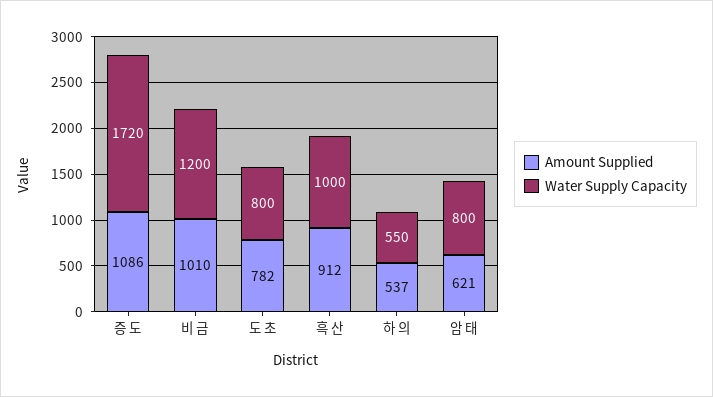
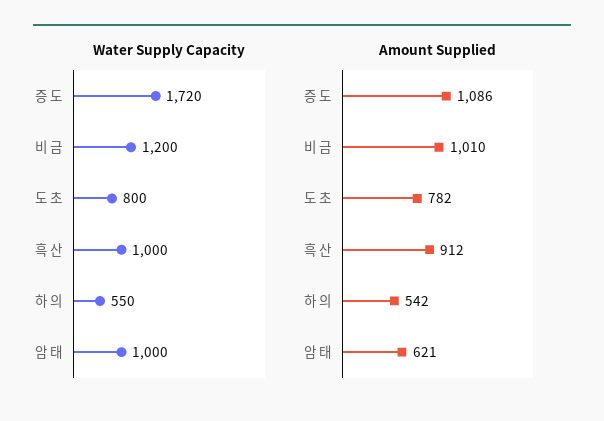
  {
    "Amount Supplied": {
      "증 도": 1086,
      "비 금": 1010,
      "도 초": 782,
      "흑 산": 912,
-     "하 의": 537,
+     "하 의": 542,
      "암 태": 621
    },
    "Water Supply Capacity": {
      "증 도": 1720,
      "비 금": 1200,
      "도 초": 800,
      "흑 산": 1000,
      "하 의": 550,
-     "암 태": 800
+     "암 태": 1000
    }
  }

